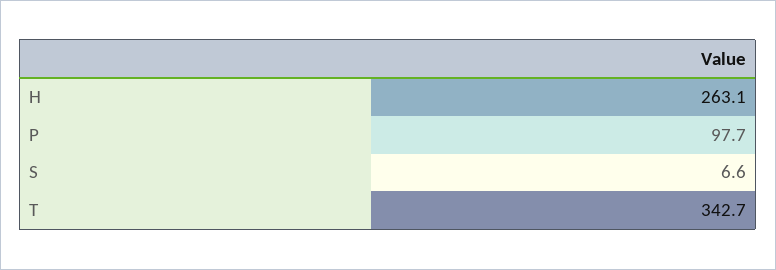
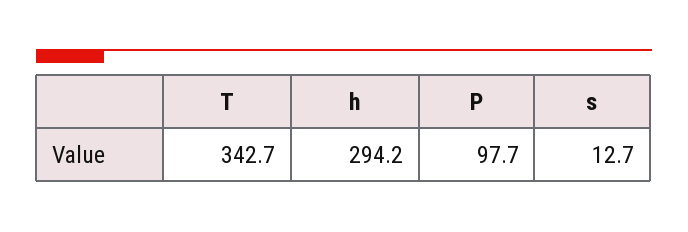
  {
-   "H": 263.1,
+   "H": 294.2,
    "P": 97.7,
-   "S": 6.6,
+   "S": 12.7,
    "T": 342.7
  }

